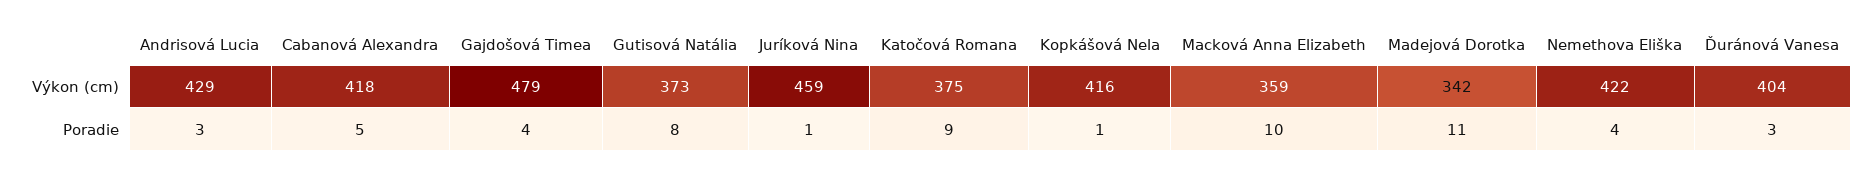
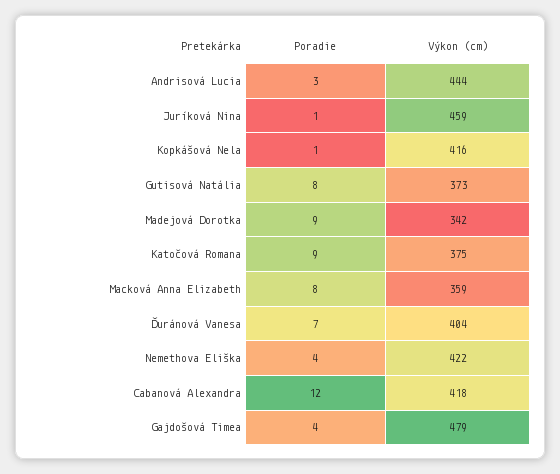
  {
    "Andrisová Lucia": {
-     "Výkon (cm)": 429,
+     "Výkon (cm)": 444,
      "Poradie": 3
    },
    "Cabanová Alexandra": {
      "Výkon (cm)": 418,
-     "Poradie": 5
+     "Poradie": 12
    },
    "Gajdošová Timea": {
      "Výkon (cm)": 479,
      "Poradie": 4
    },
    "Gutisová Natália": {
      "Výkon (cm)": 373,
      "Poradie": 8
    },
    "Juríková Nina": {
      "Výkon (cm)": 459,
      "Poradie": 1
    },
    "Katočová Romana": {
      "Výkon (cm)": 375,
      "Poradie": 9
    },
    "Kopkášová Nela": {
      "Výkon (cm)": 416,
      "Poradie": 1
    },
    "Macková Anna Elizabeth": {
      "Výkon (cm)": 359,
-     "Poradie": 10
+     "Poradie": 8
    },
    "Madejová Dorotka": {
      "Výkon (cm)": 342,
-     "Poradie": 11
+     "Poradie": 9
    },
    "Nemethova Eliška": {
      "Výkon (cm)": 422,
      "Poradie": 4
    },
    "Ďuránová Vanesa": {
      "Výkon (cm)": 404,
-     "Poradie": 3
+     "Poradie": 7
    }
  }

